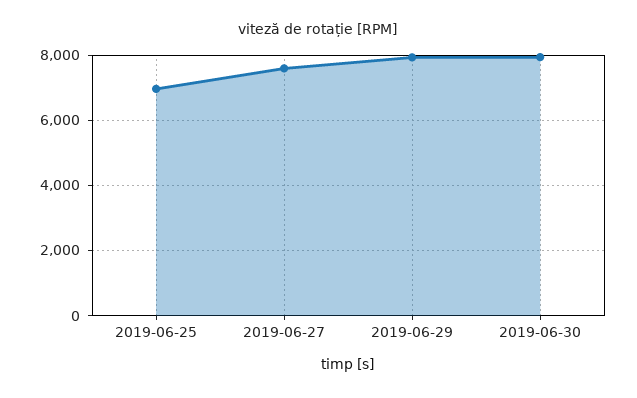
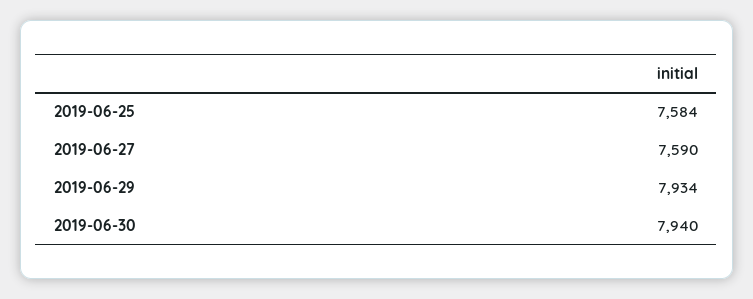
  {
-   "2019-06-25": 7000,
+   "2019-06-25": 7584,
    "2019-06-27": 7590,
    "2019-06-29": 7934,
    "2019-06-30": 7940
  }

